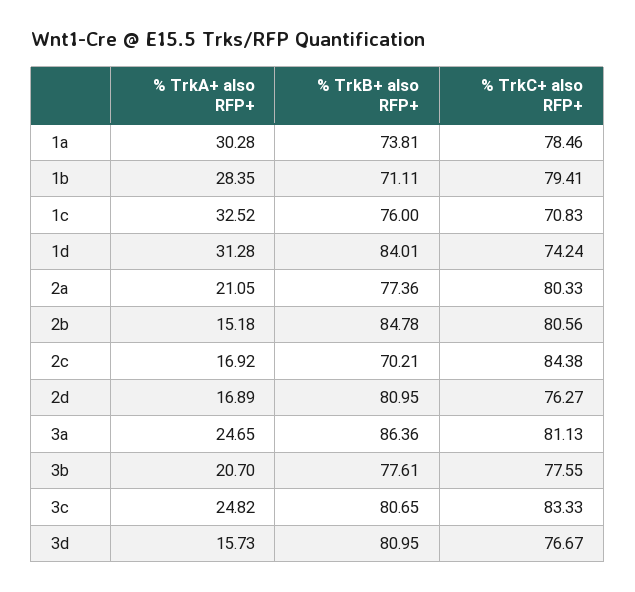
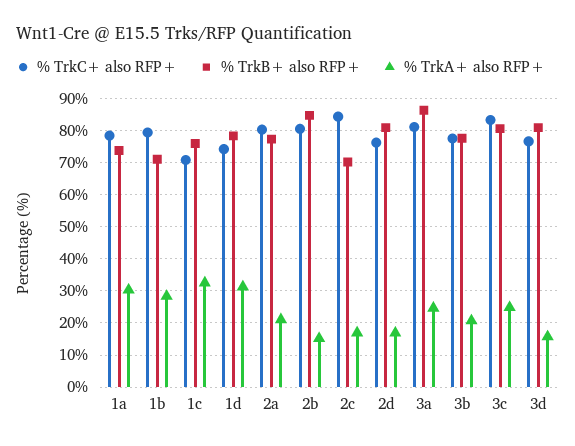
  {
    "% TrkA+ also RFP+": {
      "1a": 30.28,
      "1b": 28.35,
      "1c": 32.52,
      "1d": 31.28,
      "2a": 21.05,
      "2b": 15.18,
      "2c": 16.92,
      "2d": 16.89,
      "3a": 24.65,
      "3b": 20.7,
      "3c": 24.82,
      "3d": 15.73
    },
    "% TrkB+ also RFP+": {
      "1a": 73.81,
      "1b": 71.11,
      "1c": 76,
-     "1d": 84.01,
+     "1d": 78,
      "2a": 77.36,
      "2b": 84.78,
      "2c": 70.21,
      "2d": 80.95,
      "3a": 86.36,
      "3b": 77.61,
      "3c": 80.65,
      "3d": 80.95
    },
    "% TrkC+ also RFP+": {
      "1a": 78.46,
      "1b": 79.41,
      "1c": 70.83,
      "1d": 74.24,
      "2a": 80.33,
      "2b": 80.56,
      "2c": 84.38,
      "2d": 76.27,
      "3a": 81.13,
      "3b": 77.55,
      "3c": 83.33,
      "3d": 76.67
    }
  }

